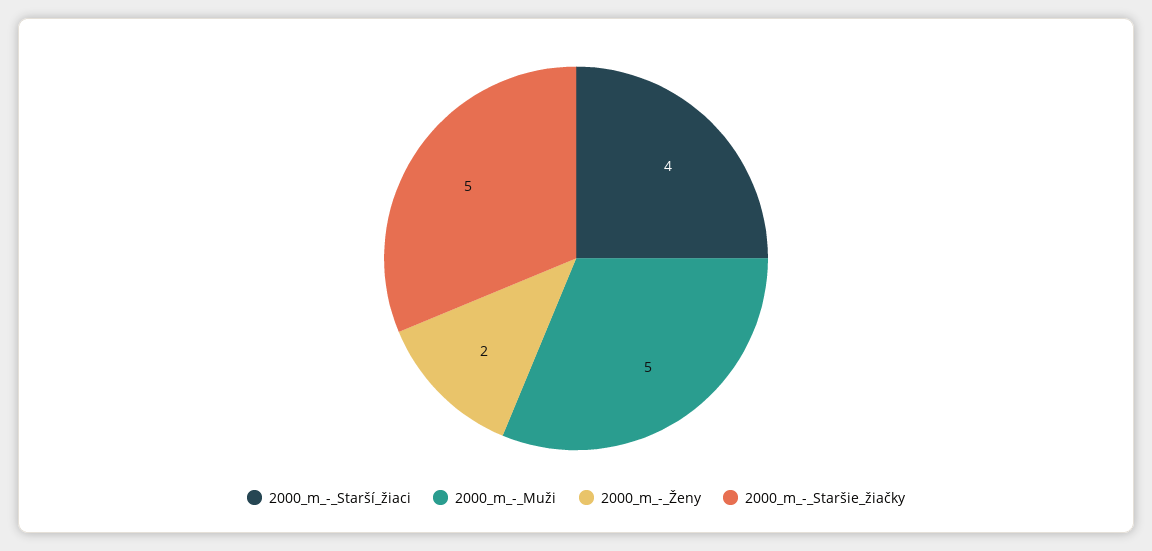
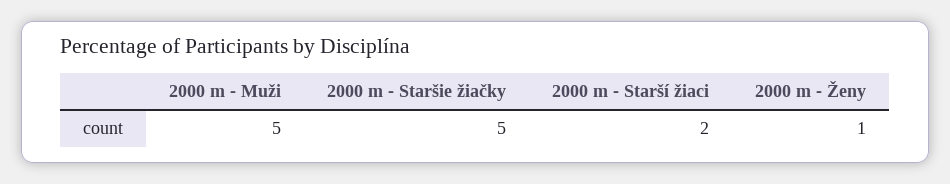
  {
-   "2000_m_-_Starší_žiaci": 4,
+   "2000_m_-_Starší_žiaci": 2,
    "2000_m_-_Muži": 5,
-   "2000_m_-_Ženy": 2,
+   "2000_m_-_Ženy": 1,
    "2000_m_-_Staršie_žiačky": 5
  }

